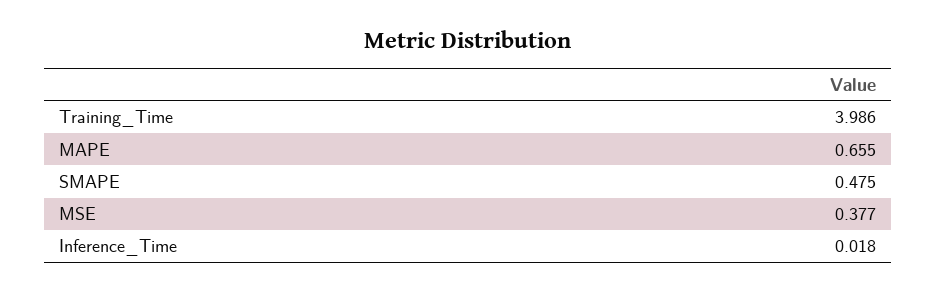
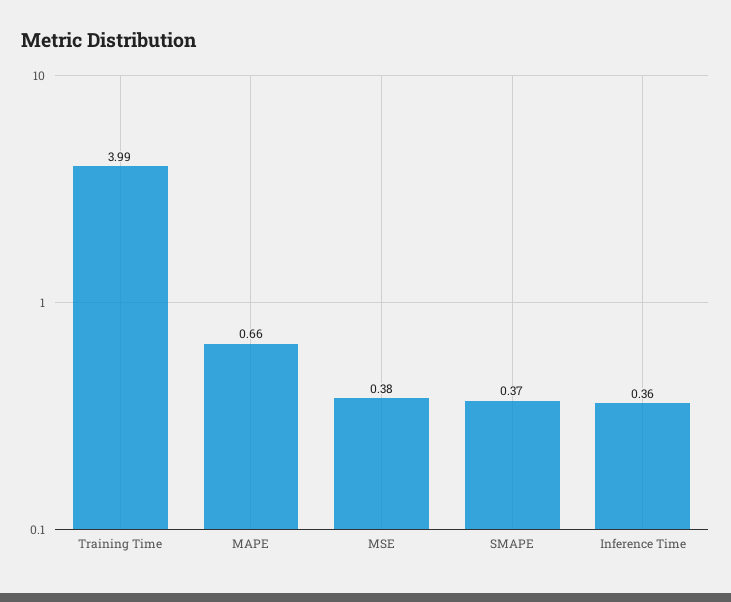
  {
    "Training_Time": 3.986,
    "MAPE": 0.655,
-   "SMAPE": 0.475,
+   "SMAPE": 0.37,
    "MSE": 0.377,
-   "Inference_Time": 0.018
+   "Inference_Time": 0.36
  }

